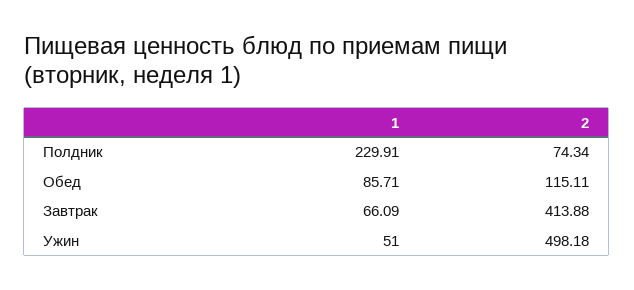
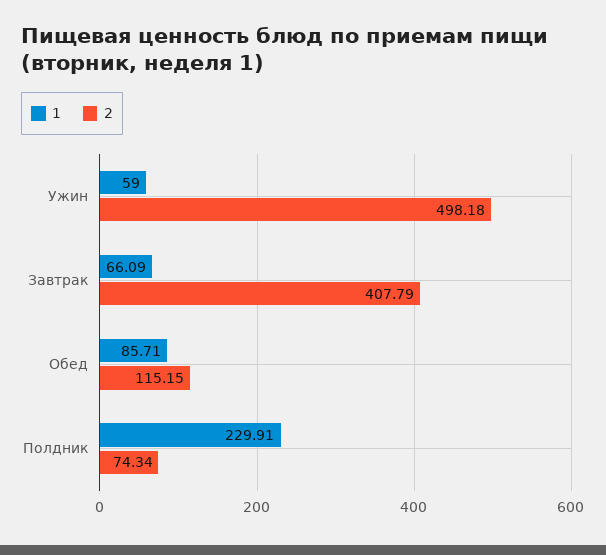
  {
    "1": {
      "Полдник": 229.91,
      "Обед": 85.71,
      "Завтрак": 66.09,
-     "Ужин": 51
+     "Ужин": 59
    },
    "2": {
      "Полдник": 74.34,
-     "Обед": 115.11,
+     "Обед": 115.15,
-     "Завтрак": 413.88,
+     "Завтрак": 407.79,
      "Ужин": 498.18
    }
  }

